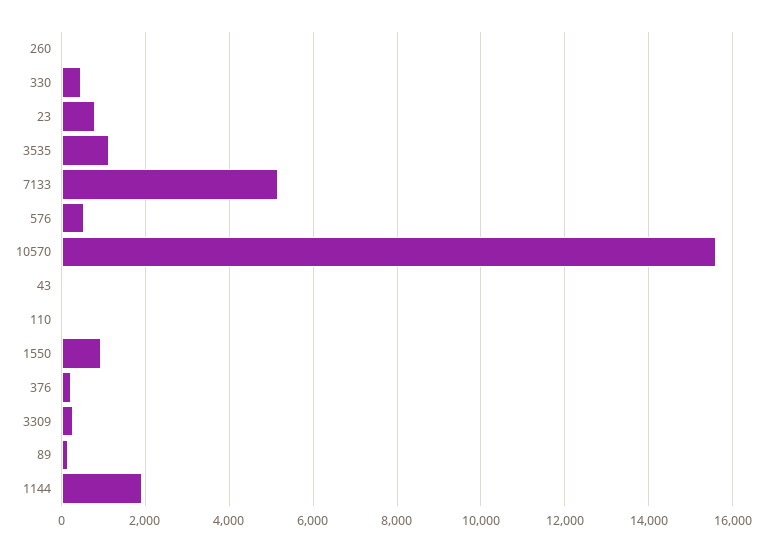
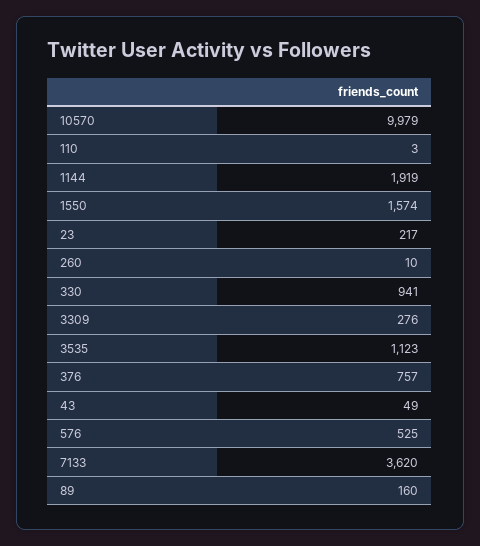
  {
    "260": 10,
-   "330": 400,
+   "330": 941,
-   "23": 800,
+   "23": 217,
    "3535": 1123,
-   "7133": 5200,
+   "7133": 3620,
    "576": 525,
-   "10570": 15600,
+   "10570": 9979,
    "43": 49,
    "110": 3,
-   "1550": 1000,
+   "1550": 1574,
-   "376": 200,
+   "376": 757,
    "3309": 276,
    "89": 160,
    "1144": 1919
  }

